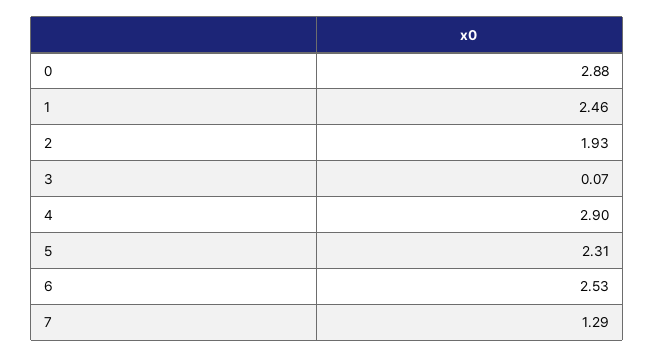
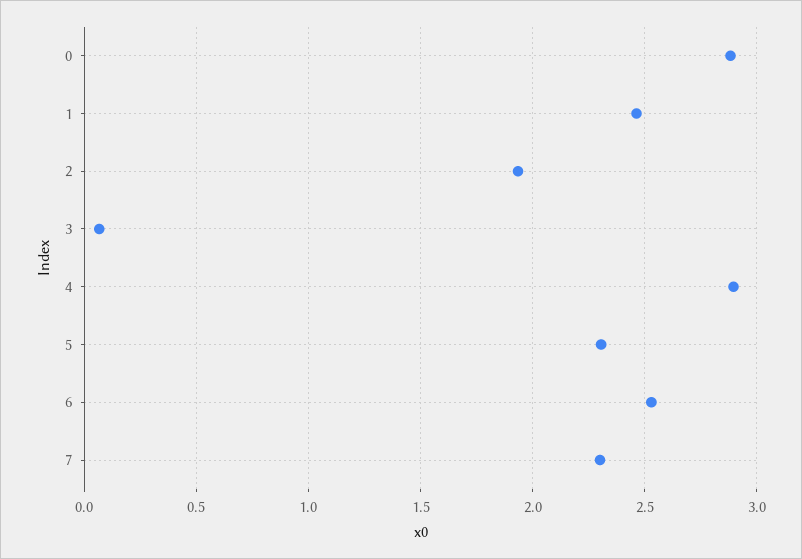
  {
    "0": 2.88,
    "1": 2.46,
    "2": 1.93,
    "3": 0.07,
    "4": 2.9,
    "5": 2.31,
    "6": 2.53,
-   "7": 1.29
+   "7": 2.3
  }

